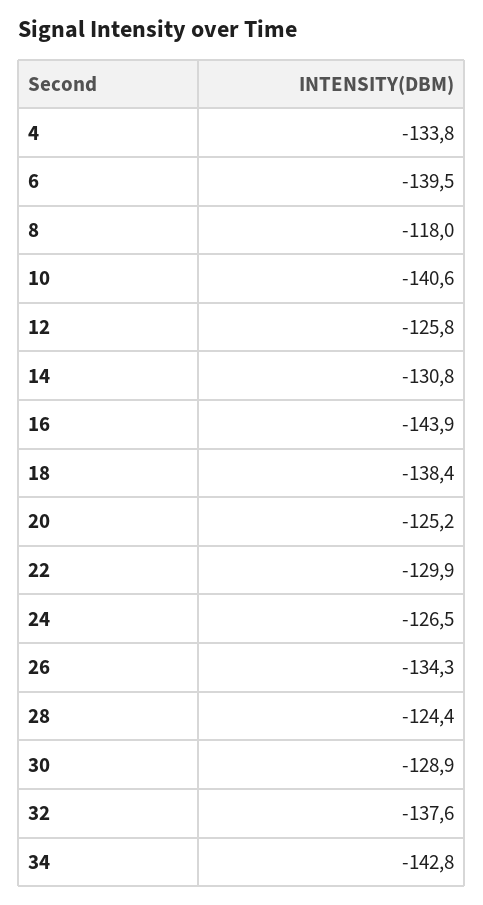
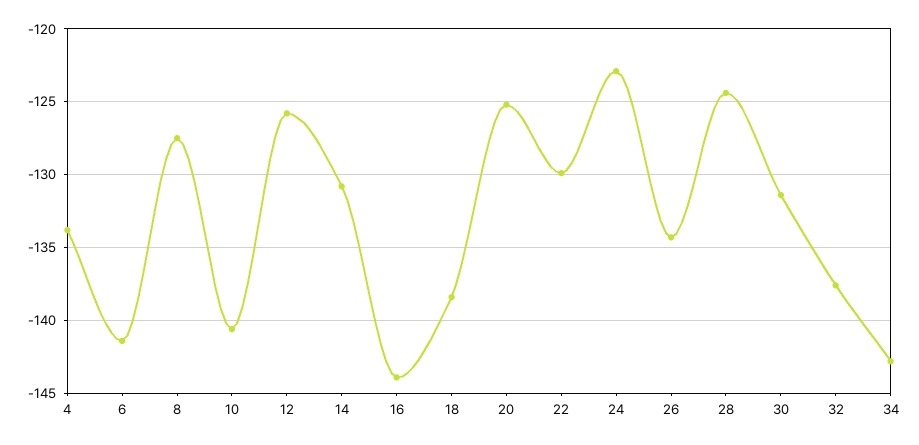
  {
    "4": -133.8,
-   "6": -139.5,
+   "6": -141.5,
-   "8": -118,
+   "8": -127.5,
    "10": -140.6,
    "12": -125.8,
    "14": -130.8,
    "16": -143.9,
    "18": -138.4,
    "20": -125.2,
    "22": -129.9,
-   "24": -126.5,
+   "24": -123,
    "26": -134.3,
    "28": -124.4,
-   "30": -128.9,
+   "30": -131.5,
    "32": -137.6,
    "34": -142.8
  }

